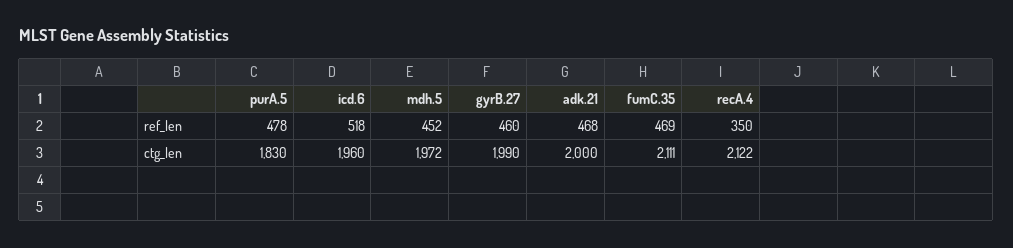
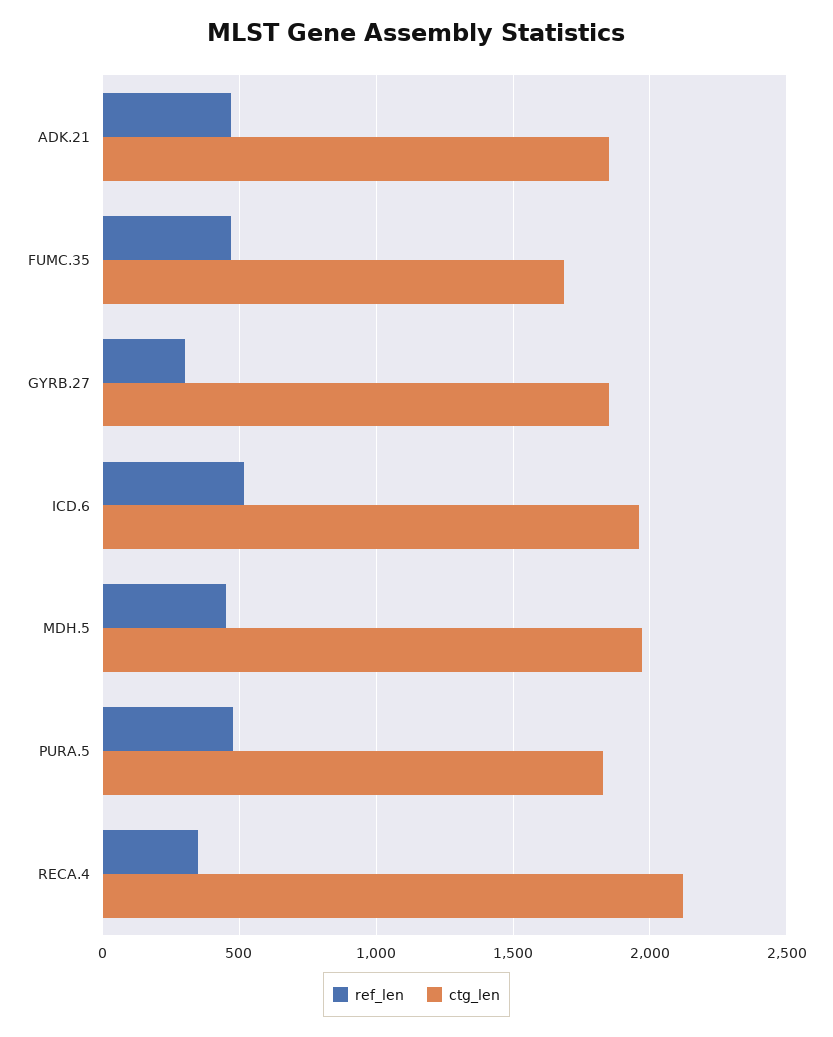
  {
    "ref_len": {
      "purA.5": 478,
      "icd.6": 518,
      "mdh.5": 452,
-     "gyrB.27": 460,
+     "gyrB.27": 300,
      "adk.21": 468,
      "fumC.35": 469,
      "recA.4": 350
    },
    "ctg_len": {
      "purA.5": 1830,
      "icd.6": 1960,
      "mdh.5": 1972,
-     "gyrB.27": 1990,
+     "gyrB.27": 1850,
-     "adk.21": 2000,
+     "adk.21": 1850,
-     "fumC.35": 2111,
+     "fumC.35": 1700,
      "recA.4": 2122
    }
  }

